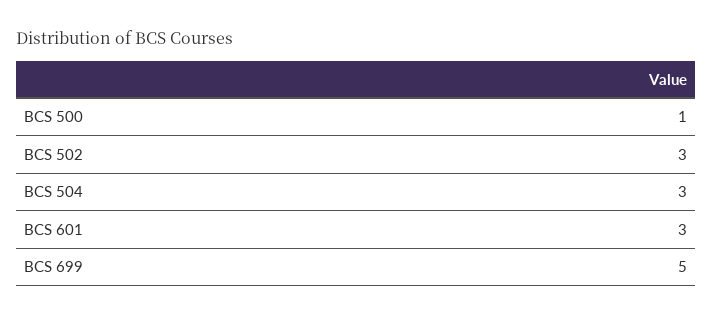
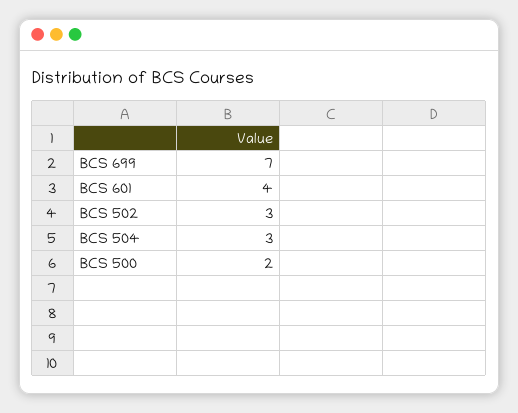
  {
-   "BCS 500": 1,
+   "BCS 500": 2,
    "BCS 502": 3,
    "BCS 504": 3,
-   "BCS 601": 3,
+   "BCS 601": 4,
-   "BCS 699": 5
+   "BCS 699": 7
  }

